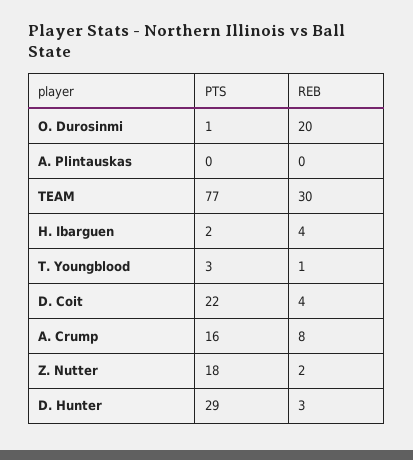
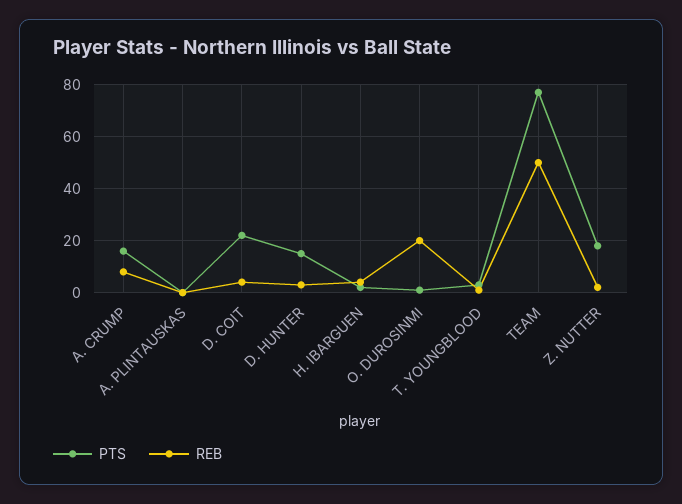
  {
    "PTS": {
      "O. Durosinmi": 1,
      "A. Plintauskas": 0,
      "TEAM": 77,
      "H. Ibarguen": 2,
      "T. Youngblood": 3,
      "D. Coit": 22,
      "A. Crump": 16,
      "Z. Nutter": 18,
-     "D. Hunter": 29
+     "D. Hunter": 15
    },
    "REB": {
      "O. Durosinmi": 20,
      "A. Plintauskas": 0,
-     "TEAM": 30,
+     "TEAM": 50,
      "H. Ibarguen": 4,
      "T. Youngblood": 1,
      "D. Coit": 4,
      "A. Crump": 8,
      "Z. Nutter": 2,
      "D. Hunter": 3
    }
  }

